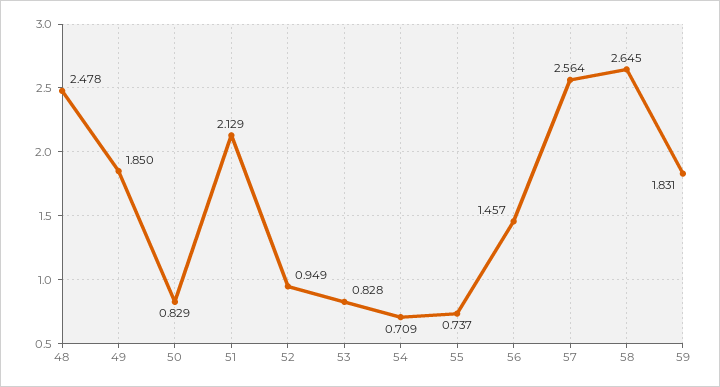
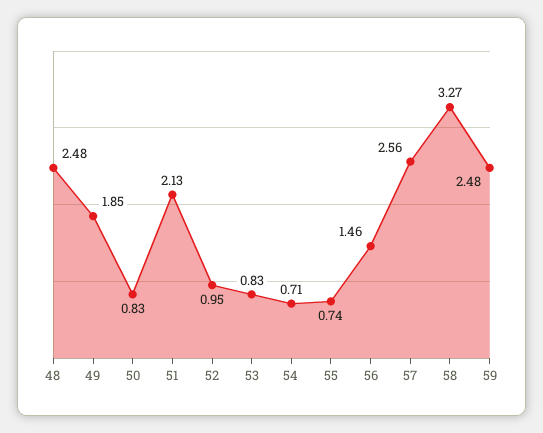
  {
    "48": 2.478,
    "49": 1.85,
    "50": 0.829,
    "51": 2.129,
    "52": 0.949,
    "53": 0.828,
    "54": 0.709,
    "55": 0.737,
    "56": 1.457,
    "57": 2.564,
-   "58": 2.645,
+   "58": 3.27,
-   "59": 1.831
+   "59": 2.48
  }

